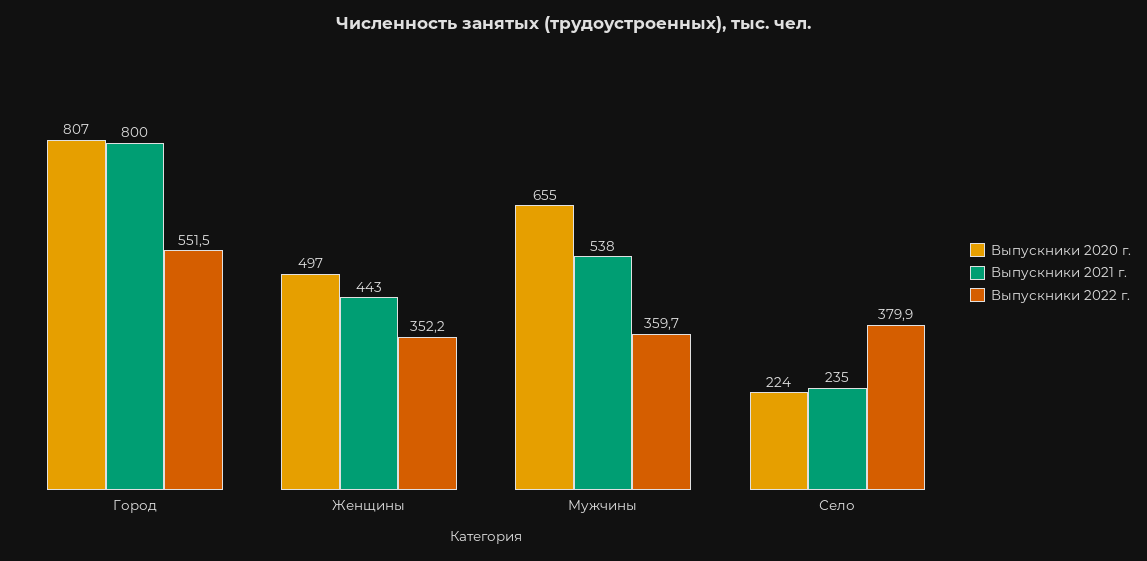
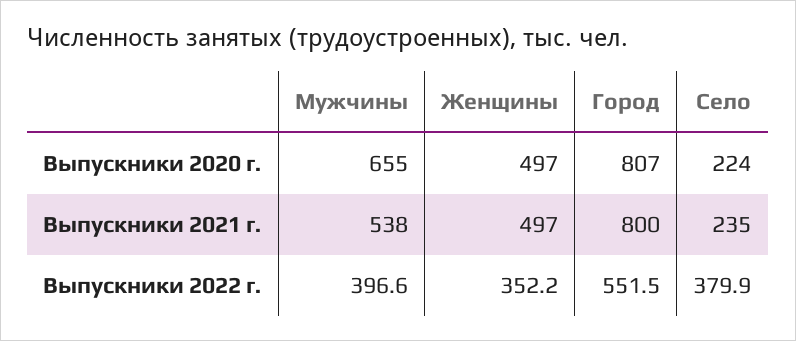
  {
    "Выпускники 2020 г.": {
      "Город": 807,
      "Женщины": 497,
      "Мужчины": 655,
      "Село": 224
    },
    "Выпускники 2021 г.": {
      "Город": 800,
-     "Женщины": 443,
+     "Женщины": 497,
      "Мужчины": 538,
      "Село": 235
    },
    "Выпускники 2022 г.": {
      "Город": 551.5,
      "Женщины": 352.2,
-     "Мужчины": 359.7,
+     "Мужчины": 396.6,
      "Село": 379.9
    }
  }

